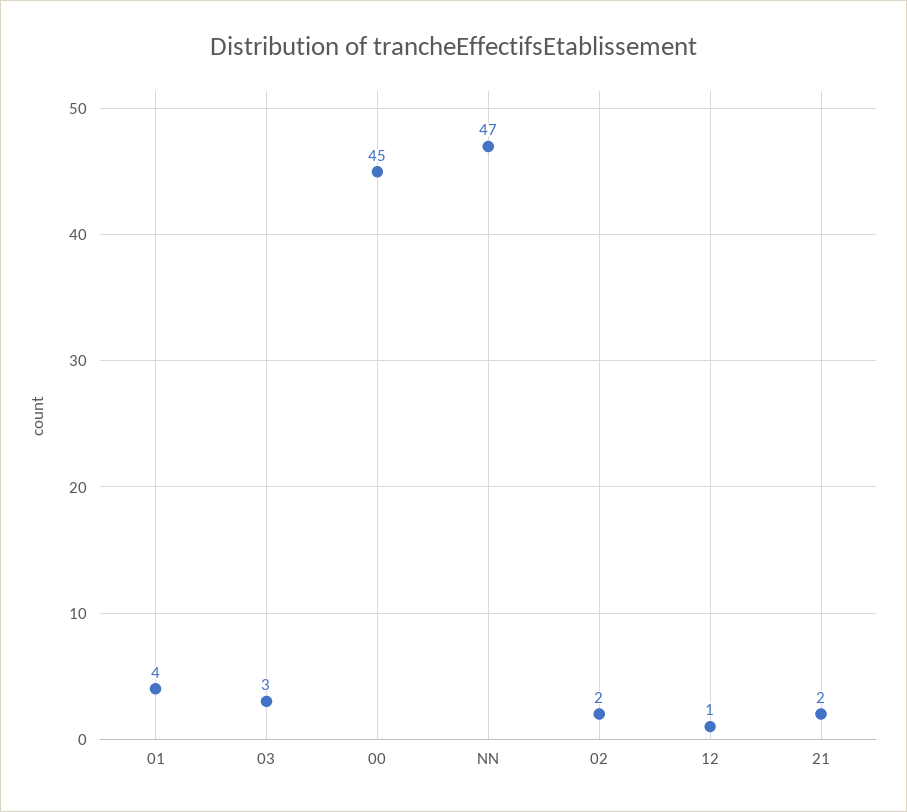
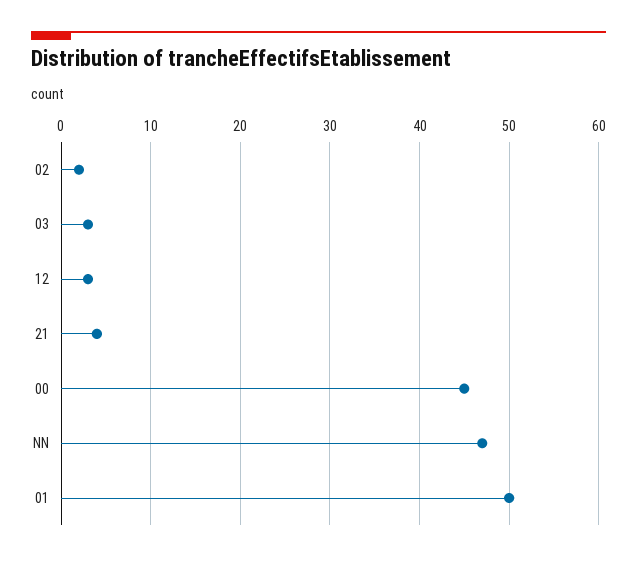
  {
-   "01": 4,
+   "01": 50,
    "03": 3,
    "00": 45,
    "NN": 47,
    "02": 2,
-   "12": 1,
+   "12": 3,
-   "21": 2
+   "21": 4
  }

